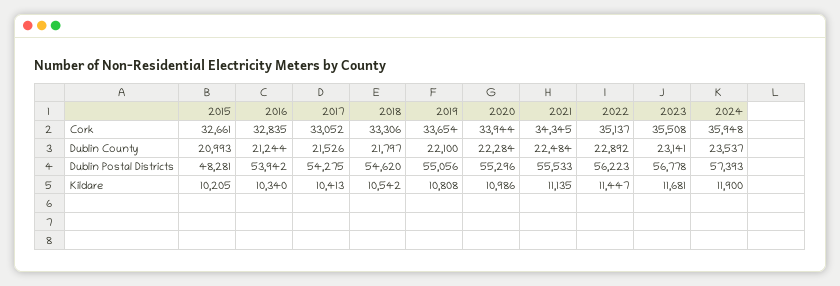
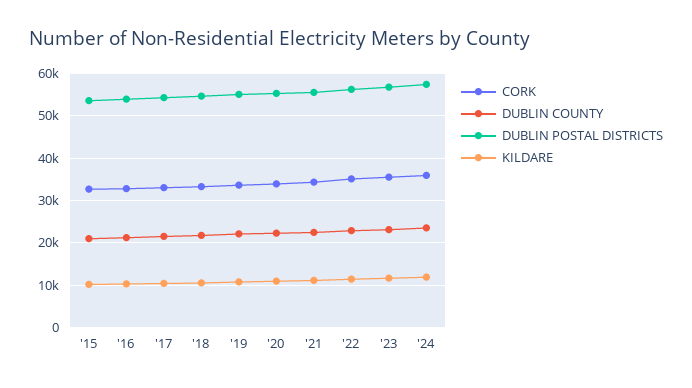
  {
    "Cork": {
      "2015": 32661,
      "2016": 32835,
      "2017": 33052,
      "2018": 33306,
      "2019": 33654,
      "2020": 33944,
      "2021": 34345,
      "2022": 35137,
      "2023": 35508,
      "2024": 35948
    },
    "Dublin County": {
      "2015": 20993,
      "2016": 21244,
      "2017": 21526,
      "2018": 21797,
      "2019": 22100,
      "2020": 22284,
      "2021": 22484,
      "2022": 22892,
      "2023": 23141,
      "2024": 23537
    },
    "Dublin Postal Districts": {
-     "2015": 48281,
+     "2015": 54000,
      "2016": 53942,
      "2017": 54275,
      "2018": 54620,
      "2019": 55056,
      "2020": 55296,
      "2021": 55533,
      "2022": 56223,
      "2023": 56778,
      "2024": 57393
    },
    "Kildare": {
      "2015": 10205,
      "2016": 10340,
      "2017": 10413,
      "2018": 10542,
      "2019": 10808,
      "2020": 10986,
      "2021": 11135,
      "2022": 11447,
      "2023": 11681,
      "2024": 11900
    }
  }

